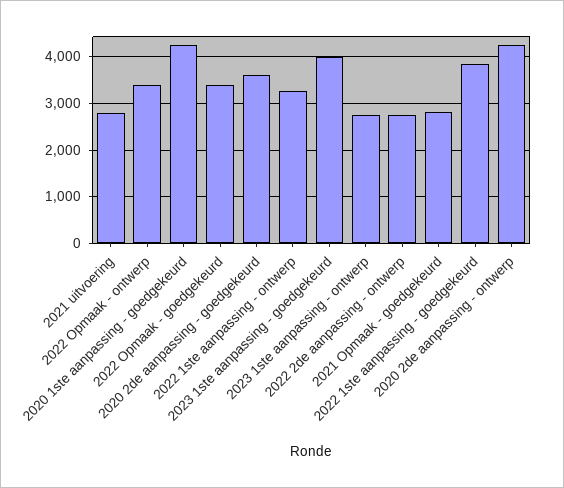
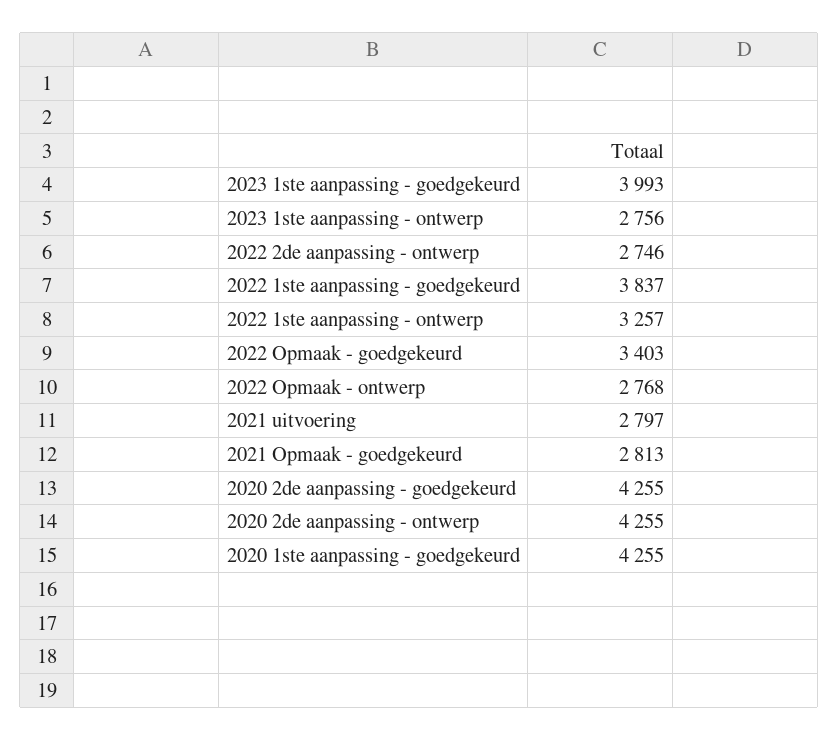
  {
    "2021 uitvoering": 2797,
-   "2022 Opmaak - ontwerp": 3400,
+   "2022 Opmaak - ontwerp": 2768,
    "2020 1ste aanpassing - goedgekeurd": 4255,
    "2022 Opmaak - goedgekeurd": 3403,
-   "2020 2de aanpassing - goedgekeurd": 3600,
+   "2020 2de aanpassing - goedgekeurd": 4255,
    "2022 1ste aanpassing - ontwerp": 3257,
    "2023 1ste aanpassing - goedgekeurd": 3993,
    "2023 1ste aanpassing - ontwerp": 2756,
    "2022 2de aanpassing - ontwerp": 2746,
    "2021 Opmaak - goedgekeurd": 2813,
    "2022 1ste aanpassing - goedgekeurd": 3837,
    "2020 2de aanpassing - ontwerp": 4255
  }

